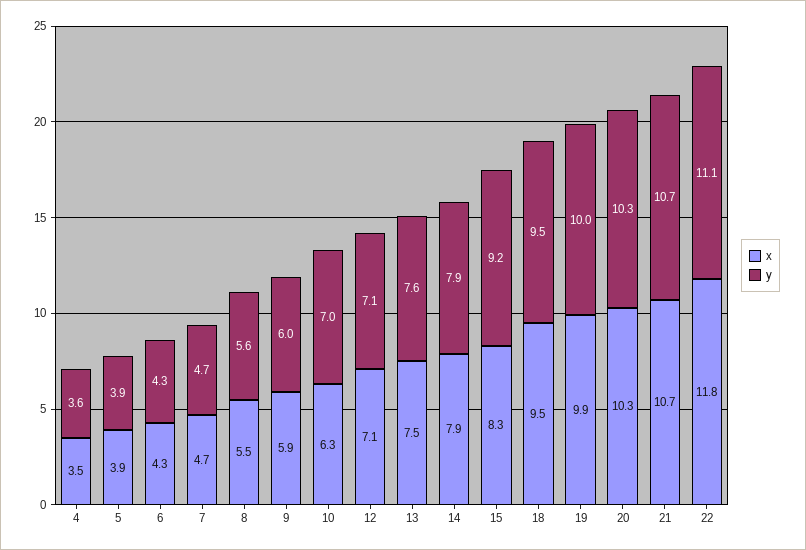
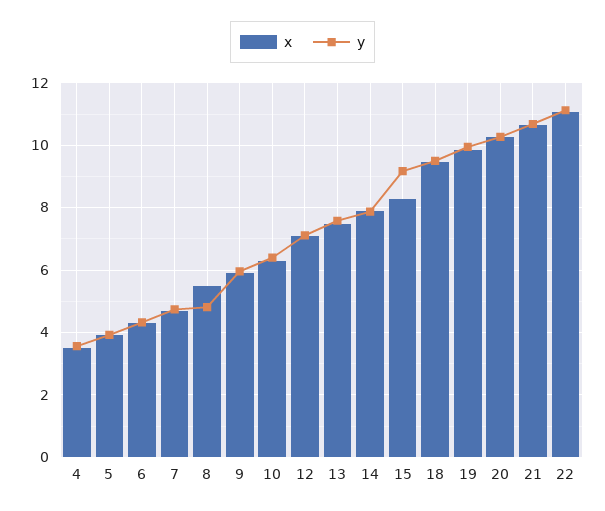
  {
    "x": {
      "4": 3.5,
      "5": 3.9,
      "6": 4.3,
      "7": 4.7,
      "8": 5.5,
      "9": 5.9,
      "10": 6.3,
      "12": 7.1,
      "13": 7.5,
      "14": 7.9,
      "15": 8.3,
      "18": 9.5,
      "19": 9.9,
      "20": 10.3,
      "21": 10.7,
-     "22": 11.8
+     "22": 11
    },
    "y": {
      "4": 3.6,
      "5": 3.9,
      "6": 4.3,
      "7": 4.7,
-     "8": 5.6,
+     "8": 4.8,
      "9": 6,
-     "10": 7,
+     "10": 6.4,
      "12": 7.1,
      "13": 7.6,
      "14": 7.9,
      "15": 9.2,
      "18": 9.5,
      "19": 10,
      "20": 10.3,
      "21": 10.7,
      "22": 11.1
    }
  }

